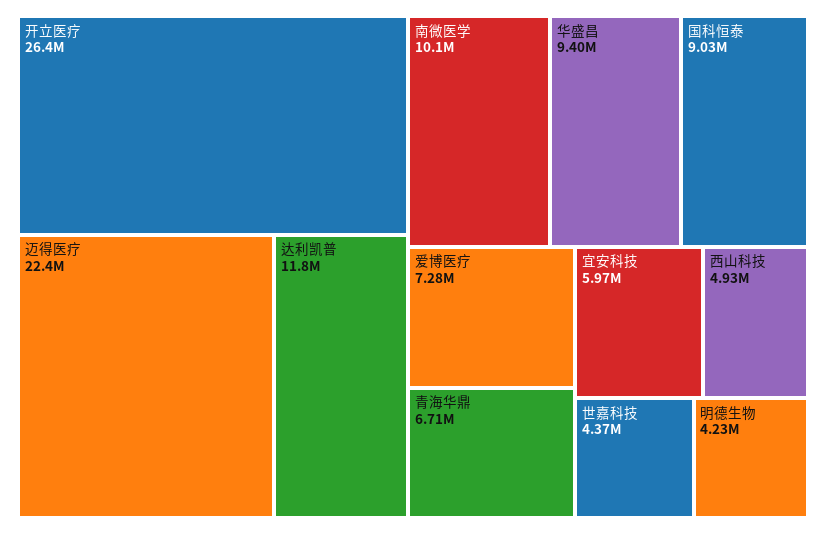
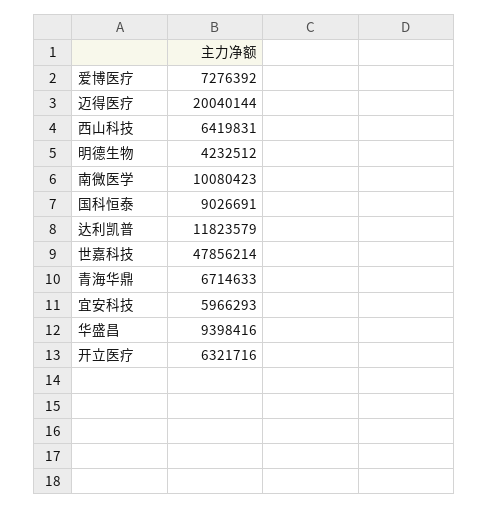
  {
-   "开立医疗": 26400000,
+   "开立医疗": 6321716,
-   "迈得医疗": 22400000,
+   "迈得医疗": 20040144,
    "达利凯普": 11823579,
    "南微医学": 10080423,
    "华盛昌": 9398416,
    "国科恒泰": 9026691,
    "爱博医疗": 7276392,
    "青海华鼎": 6714633,
    "宜安科技": 5966293,
-   "西山科技": 4930000,
+   "西山科技": 6419831,
-   "世嘉科技": 4370000,
+   "世嘉科技": 47856214,
    "明德生物": 4232512
  }

